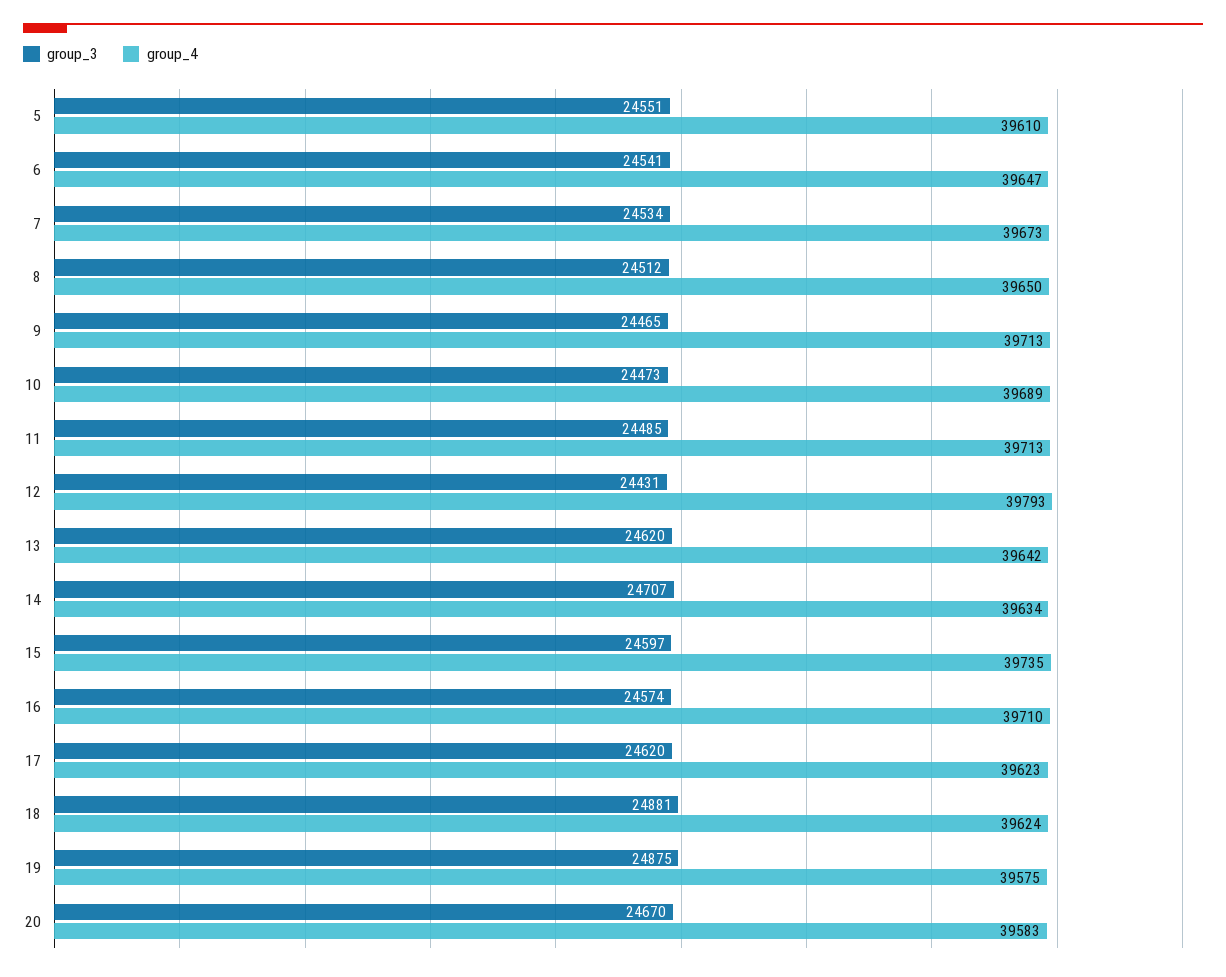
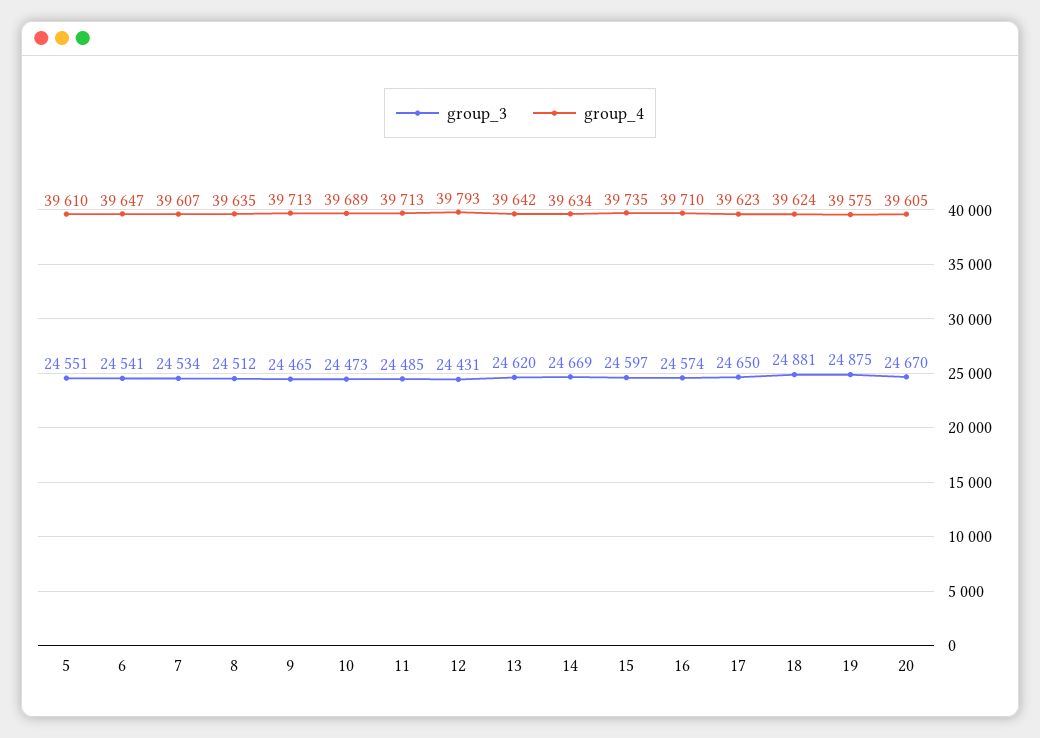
  {
    "group_3": {
      "5": 24551,
      "6": 24541,
      "7": 24534,
      "8": 24512,
      "9": 24465,
      "10": 24473,
      "11": 24485,
      "12": 24431,
      "13": 24620,
-     "14": 24707,
+     "14": 24669,
      "15": 24597,
      "16": 24574,
-     "17": 24620,
+     "17": 24650,
      "18": 24881,
      "19": 24875,
      "20": 24670
    },
    "group_4": {
      "5": 39610,
      "6": 39647,
-     "7": 39673,
+     "7": 39607,
-     "8": 39650,
+     "8": 39635,
      "9": 39713,
      "10": 39689,
      "11": 39713,
      "12": 39793,
      "13": 39642,
      "14": 39634,
      "15": 39735,
      "16": 39710,
      "17": 39623,
      "18": 39624,
      "19": 39575,
-     "20": 39583
+     "20": 39605
    }
  }

